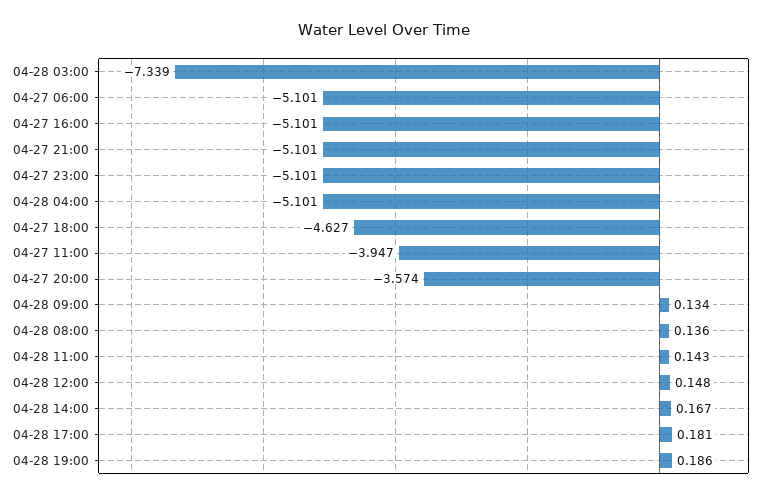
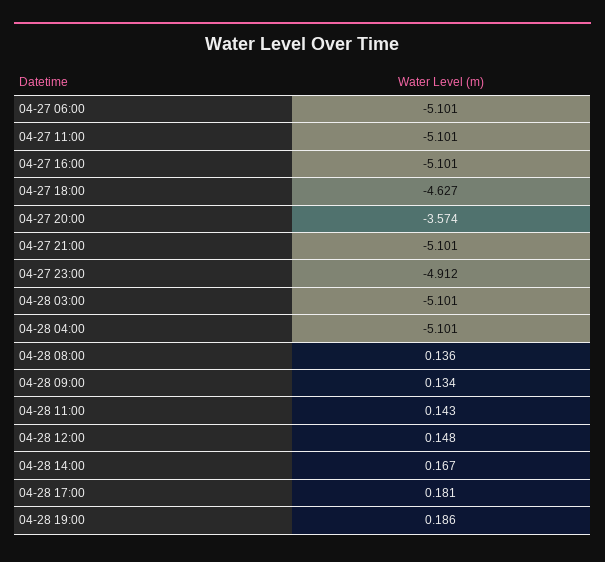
  {
-   "04-28 03:00": -7.339,
+   "04-28 03:00": -5.101,
    "04-27 06:00": -5.101,
    "04-27 16:00": -5.101,
    "04-27 21:00": -5.101,
-   "04-27 23:00": -5.101,
+   "04-27 23:00": -4.912,
    "04-28 04:00": -5.101,
    "04-27 18:00": -4.627,
-   "04-27 11:00": -3.947,
+   "04-27 11:00": -5.101,
    "04-27 20:00": -3.574,
    "04-28 09:00": 0.134,
    "04-28 08:00": 0.136,
    "04-28 11:00": 0.143,
    "04-28 12:00": 0.148,
    "04-28 14:00": 0.167,
    "04-28 17:00": 0.181,
    "04-28 19:00": 0.186
  }

